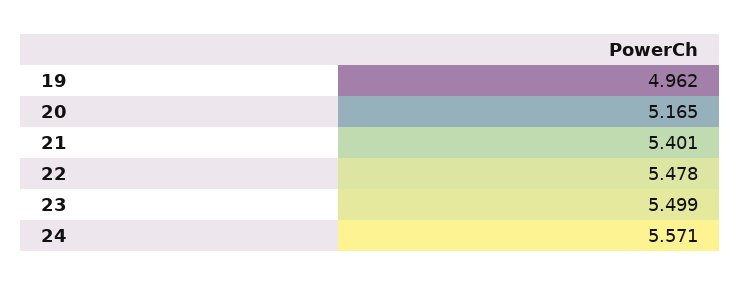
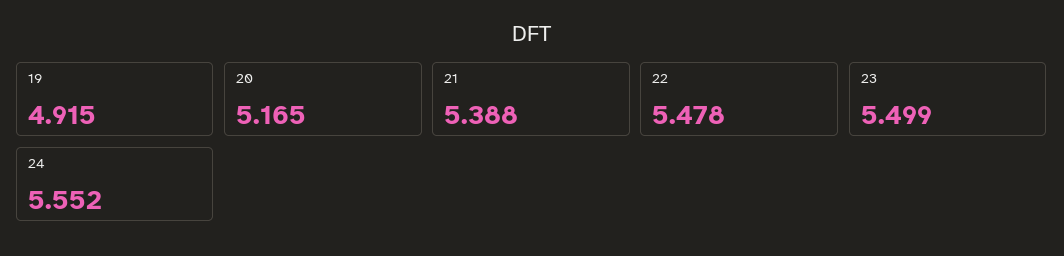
  {
-   "19": 4.962,
+   "19": 4.915,
    "20": 5.165,
-   "21": 5.401,
+   "21": 5.388,
    "22": 5.478,
    "23": 5.499,
-   "24": 5.571
+   "24": 5.552
  }

